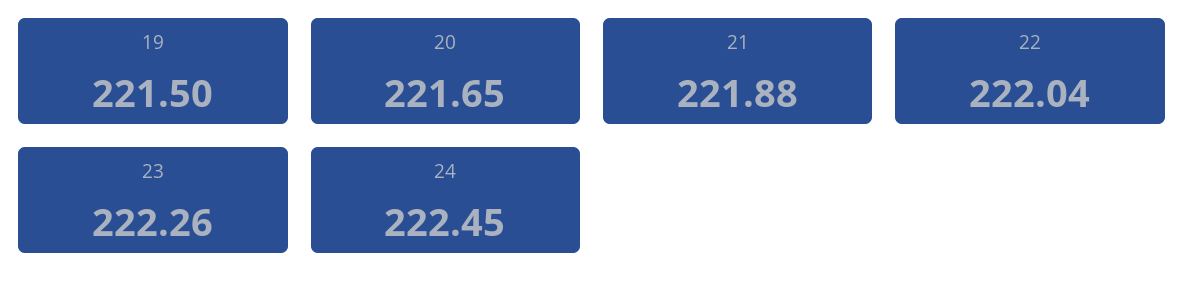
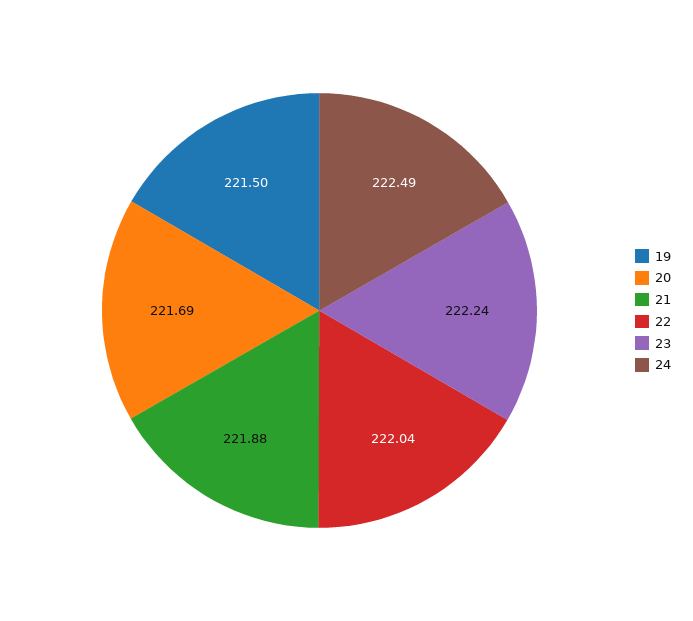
  {
    "19": 221.5,
-   "20": 221.65,
+   "20": 221.69,
    "21": 221.88,
    "22": 222.04,
-   "23": 222.26,
+   "23": 222.24,
-   "24": 222.45
+   "24": 222.49
  }

